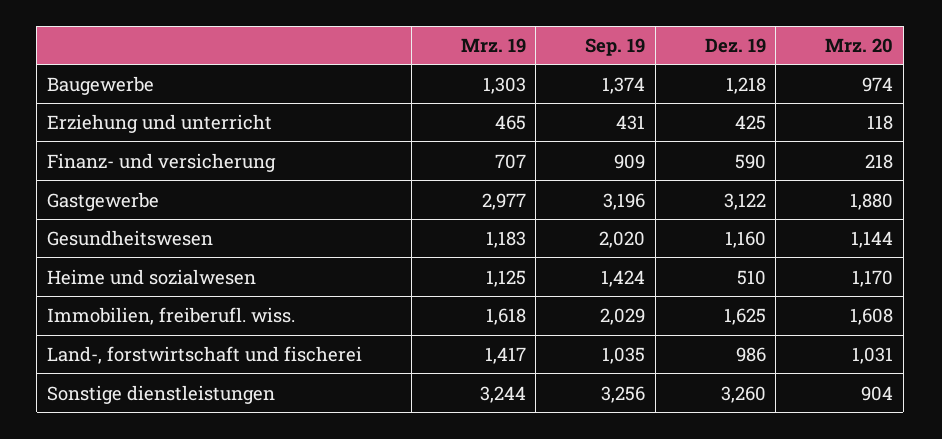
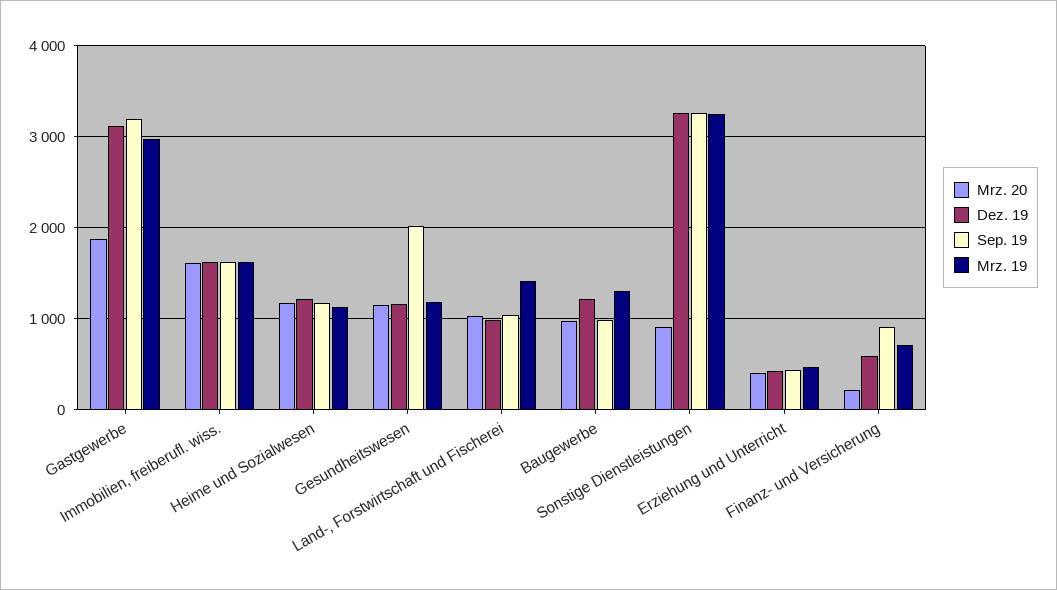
  {
    "Mrz. 19": {
      "Baugewerbe": 1303,
      "Erziehung und unterricht": 465,
      "Finanz- und versicherung": 707,
      "Gastgewerbe": 2977,
      "Gesundheitswesen": 1183,
      "Heime und sozialwesen": 1125,
      "Immobilien, freiberufl. wiss.": 1618,
      "Land-, forstwirtschaft und fischerei": 1417,
      "Sonstige dienstleistungen": 3244
    },
    "Sep. 19": {
-     "Baugewerbe": 1374,
+     "Baugewerbe": 1000,
      "Erziehung und unterricht": 431,
      "Finanz- und versicherung": 909,
      "Gastgewerbe": 3196,
      "Gesundheitswesen": 2020,
-     "Heime und sozialwesen": 1424,
+     "Heime und sozialwesen": 1200,
-     "Immobilien, freiberufl. wiss.": 2029,
+     "Immobilien, freiberufl. wiss.": 1600,
      "Land-, forstwirtschaft und fischerei": 1035,
      "Sonstige dienstleistungen": 3256
    },
    "Dez. 19": {
      "Baugewerbe": 1218,
      "Erziehung und unterricht": 425,
      "Finanz- und versicherung": 590,
      "Gastgewerbe": 3122,
      "Gesundheitswesen": 1160,
-     "Heime und sozialwesen": 510,
+     "Heime und sozialwesen": 1200,
      "Immobilien, freiberufl. wiss.": 1625,
      "Land-, forstwirtschaft und fischerei": 986,
      "Sonstige dienstleistungen": 3260
    },
    "Mrz. 20": {
      "Baugewerbe": 974,
-     "Erziehung und unterricht": 118,
+     "Erziehung und unterricht": 400,
      "Finanz- und versicherung": 218,
      "Gastgewerbe": 1880,
      "Gesundheitswesen": 1144,
      "Heime und sozialwesen": 1170,
      "Immobilien, freiberufl. wiss.": 1608,
      "Land-, forstwirtschaft und fischerei": 1031,
      "Sonstige dienstleistungen": 904
    }
  }

